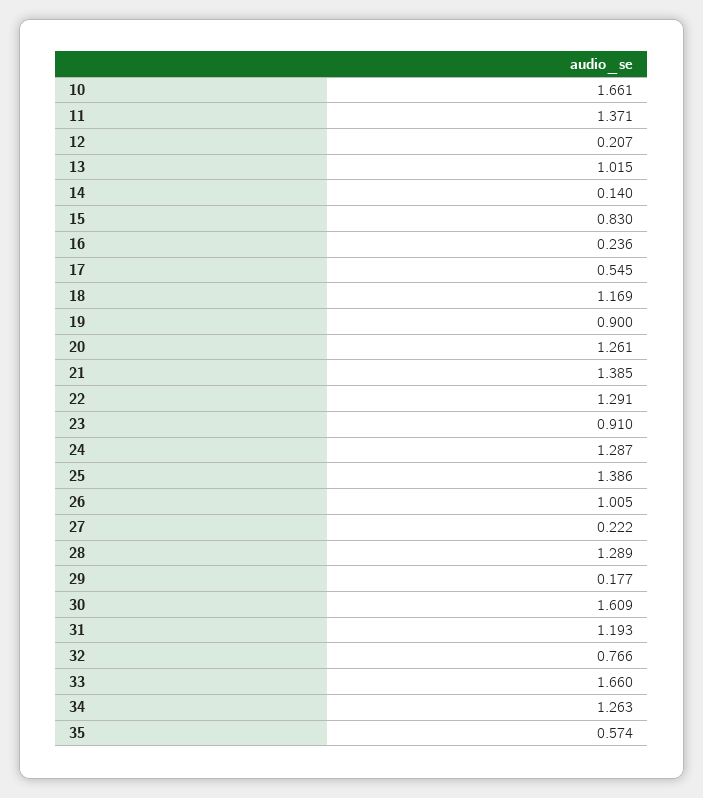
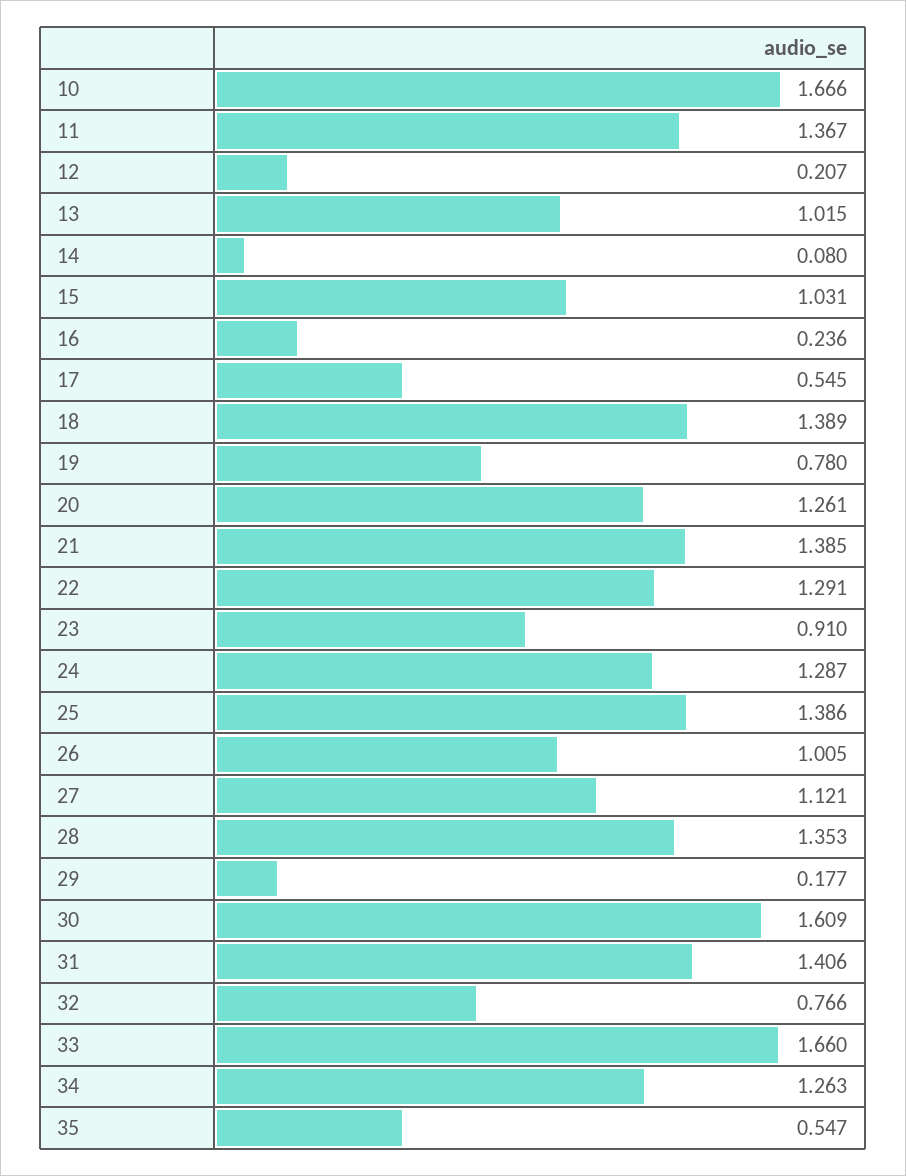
  {
-   "10": 1.661,
+   "10": 1.666,
-   "11": 1.371,
+   "11": 1.367,
    "12": 0.207,
    "13": 1.015,
-   "14": 0.14,
+   "14": 0.08,
-   "15": 0.83,
+   "15": 1.031,
    "16": 0.236,
    "17": 0.545,
-   "18": 1.169,
+   "18": 1.389,
-   "19": 0.9,
+   "19": 0.78,
    "20": 1.261,
    "21": 1.385,
    "22": 1.291,
    "23": 0.91,
    "24": 1.287,
    "25": 1.386,
    "26": 1.005,
-   "27": 0.222,
+   "27": 1.121,
-   "28": 1.289,
+   "28": 1.353,
    "29": 0.177,
    "30": 1.609,
-   "31": 1.193,
+   "31": 1.406,
    "32": 0.766,
    "33": 1.66,
    "34": 1.263,
-   "35": 0.574
+   "35": 0.547
  }

